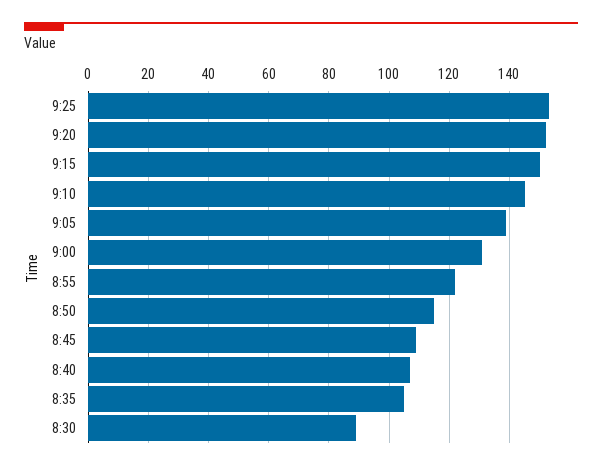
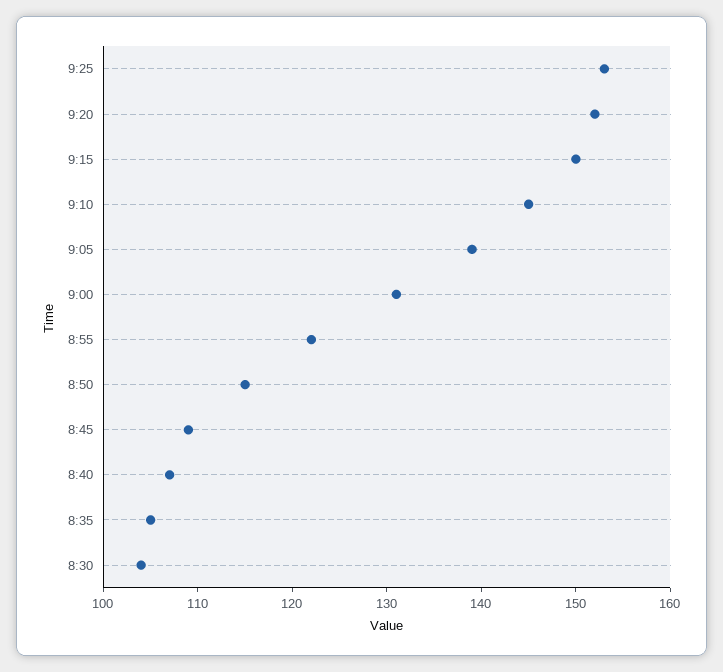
  {
    "9:25": 153,
    "9:20": 152,
    "9:15": 150,
    "9:10": 145,
    "9:05": 139,
    "9:00": 131,
    "8:55": 122,
    "8:50": 115,
    "8:45": 109,
    "8:40": 107,
    "8:35": 105,
-   "8:30": 90
+   "8:30": 104
  }

